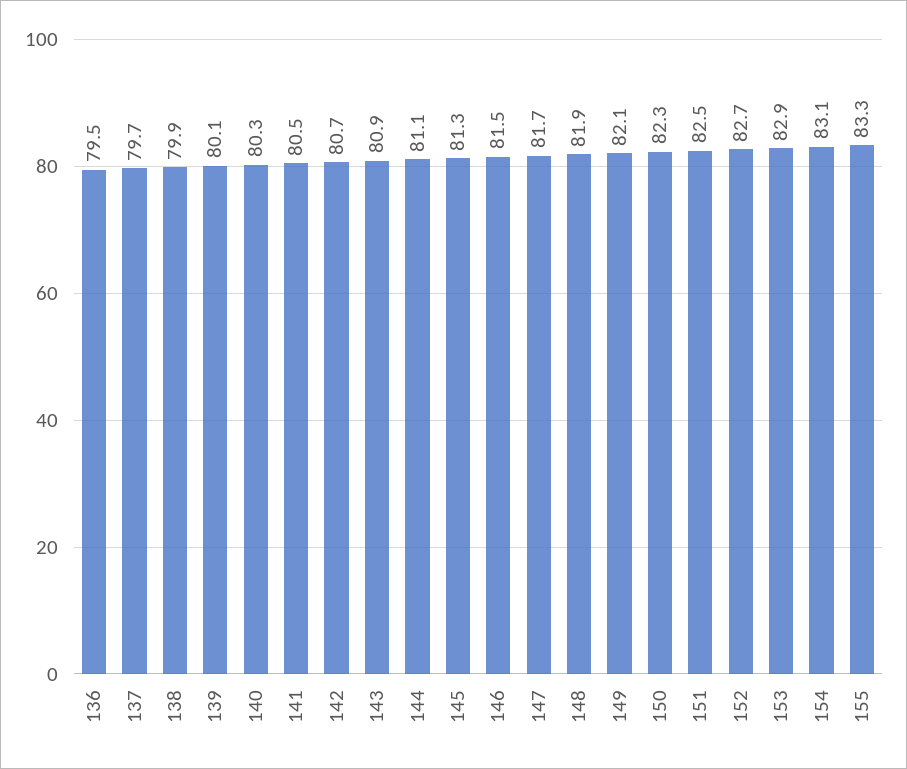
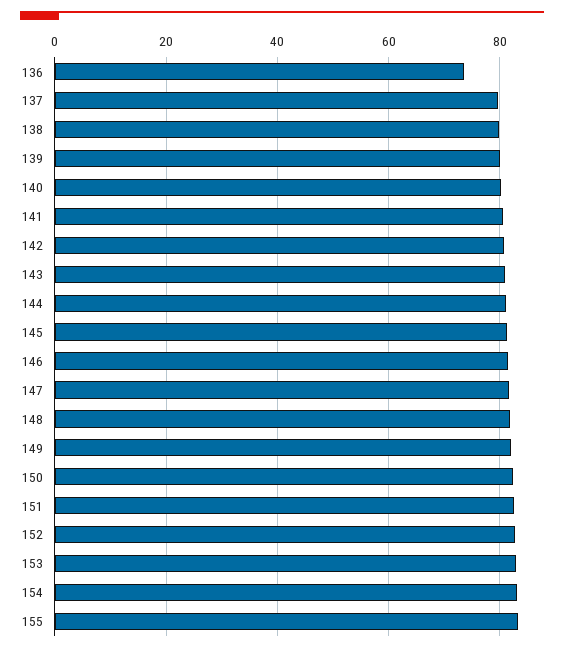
  {
-   "136": 79.5,
+   "136": 74,
    "137": 79.7,
    "138": 79.9,
    "139": 80.1,
    "140": 80.3,
    "141": 80.5,
    "142": 80.7,
    "143": 80.9,
    "144": 81.1,
    "145": 81.3,
    "146": 81.5,
    "147": 81.7,
    "148": 81.9,
    "149": 82.1,
    "150": 82.3,
    "151": 82.5,
    "152": 82.7,
    "153": 82.9,
    "154": 83.1,
    "155": 83.3
  }

